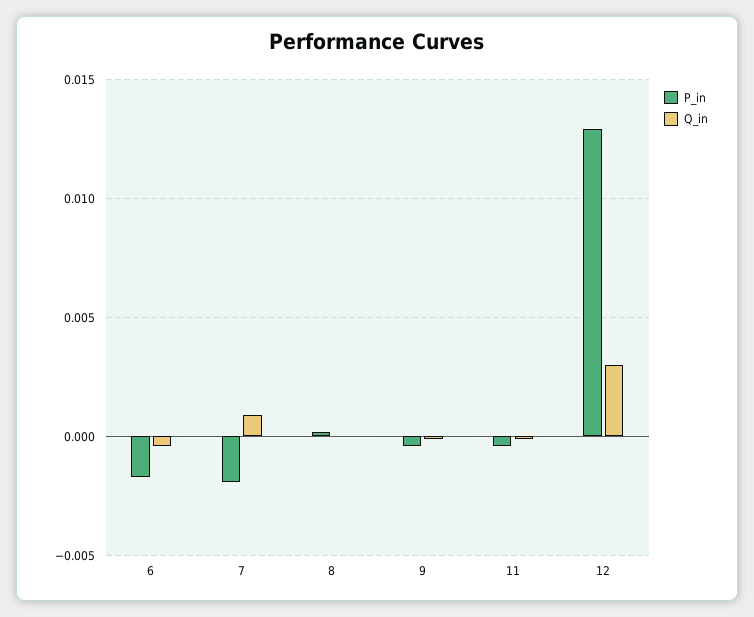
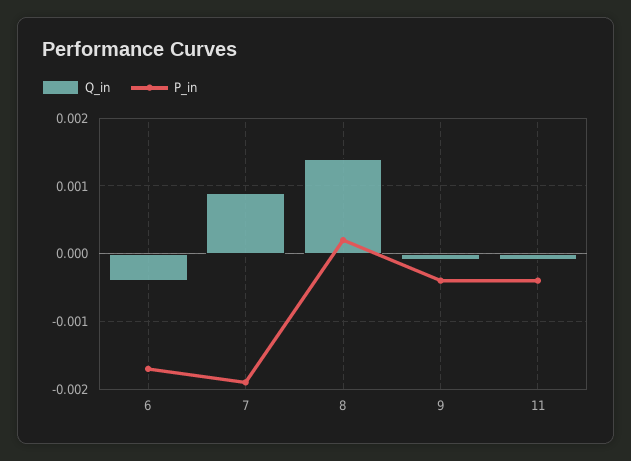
  {
    "P_in": {
      "6": -0.0017,
      "7": -0.0019,
      "8": 0.0002,
      "9": -0.0004,
-     "11": -0.0004,
+     "11": -0.0004
-     "12": 0.013
    },
    "Q_in": {
      "6": -0.0004,
      "7": 0.0009,
-     "8": 0,
+     "8": 0.0014,
      "9": -0.0001,
-     "11": -0.0001,
+     "11": -0.0001
-     "12": 0.003
    }
  }

